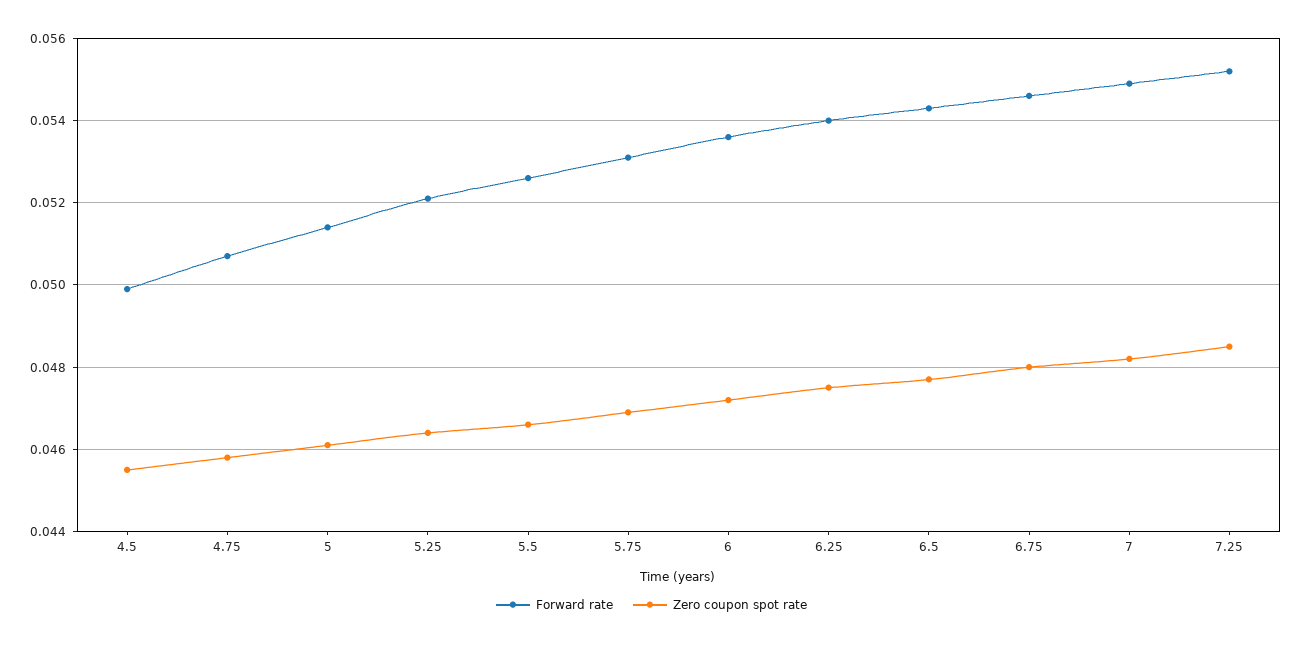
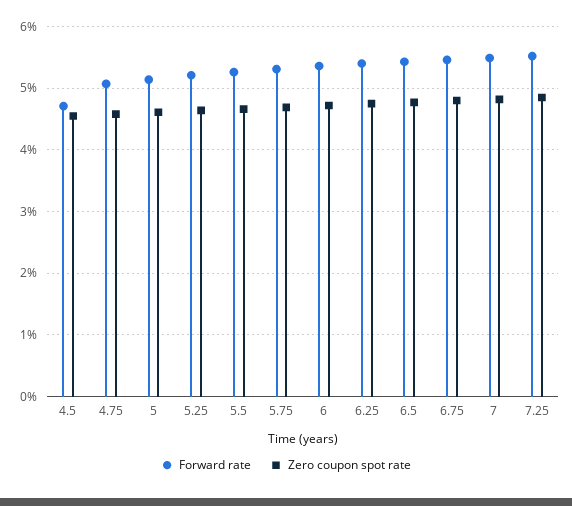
  {
    "Forward rate": {
-     "4.5": 0.05,
+     "4.5": 0.047,
      "4.75": 0.0505,
      "5": 0.0515,
      "5.25": 0.052,
      "5.5": 0.0525,
      "5.75": 0.053,
      "6": 0.0535,
      "6.25": 0.054,
      "6.5": 0.0545,
      "6.75": 0.0545,
      "7": 0.055,
      "7.25": 0.055
    },
    "Zero coupon spot rate": {
      "4.5": 0.0455,
      "4.75": 0.046,
      "5": 0.046,
      "5.25": 0.0465,
      "5.5": 0.0465,
      "5.75": 0.047,
      "6": 0.047,
      "6.25": 0.0475,
      "6.5": 0.0475,
      "6.75": 0.048,
      "7": 0.048,
      "7.25": 0.0485
    }
  }

